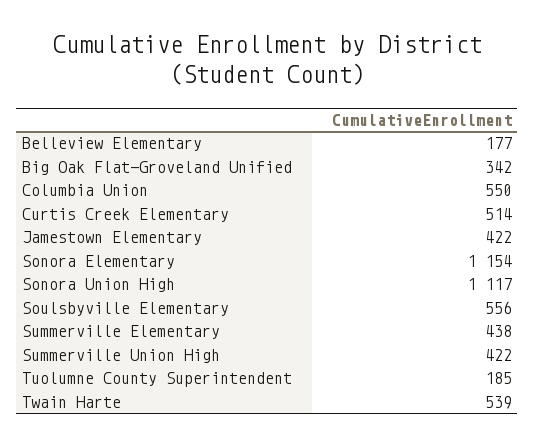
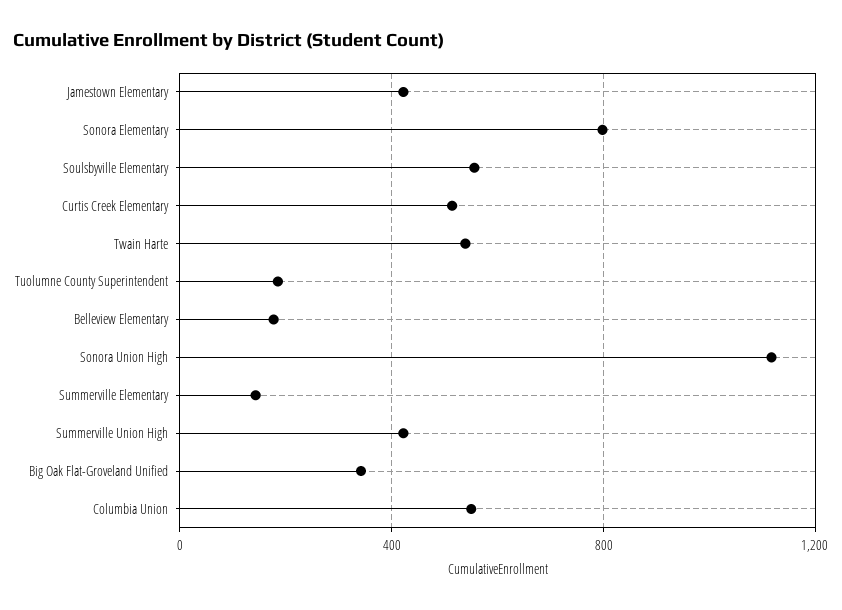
  {
    "Belleview Elementary": 177,
    "Big Oak Flat-Groveland Unified": 342,
    "Columbia Union": 550,
    "Curtis Creek Elementary": 514,
    "Jamestown Elementary": 422,
-   "Sonora Elementary": 1154,
+   "Sonora Elementary": 800,
    "Sonora Union High": 1117,
    "Soulsbyville Elementary": 556,
-   "Summerville Elementary": 438,
+   "Summerville Elementary": 150,
    "Summerville Union High": 422,
    "Tuolumne County Superintendent": 185,
    "Twain Harte": 539
  }

